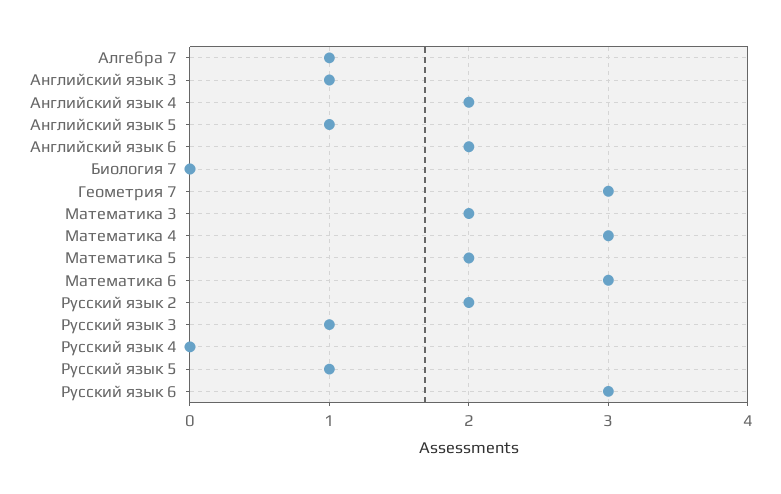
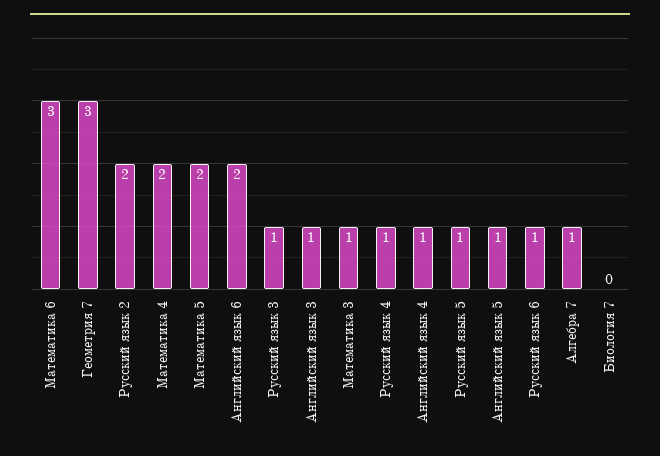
  {
    "Алгебра 7": 1,
    "Английский язык 3": 1,
-   "Английский язык 4": 2,
+   "Английский язык 4": 1,
    "Английский язык 5": 1,
    "Английский язык 6": 2,
    "Биология 7": 0,
    "Геометрия 7": 3,
-   "Математика 3": 2,
+   "Математика 3": 1,
-   "Математика 4": 3,
+   "Математика 4": 2,
    "Математика 5": 2,
    "Математика 6": 3,
    "Русский язык 2": 2,
    "Русский язык 3": 1,
-   "Русский язык 4": 0,
+   "Русский язык 4": 1,
    "Русский язык 5": 1,
-   "Русский язык 6": 3
+   "Русский язык 6": 1
  }

